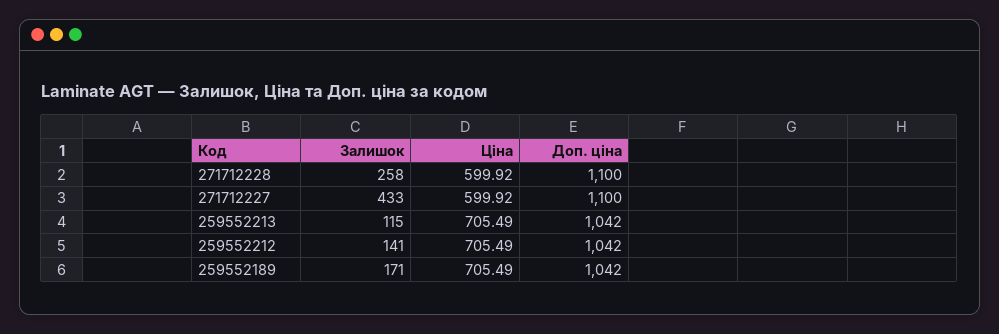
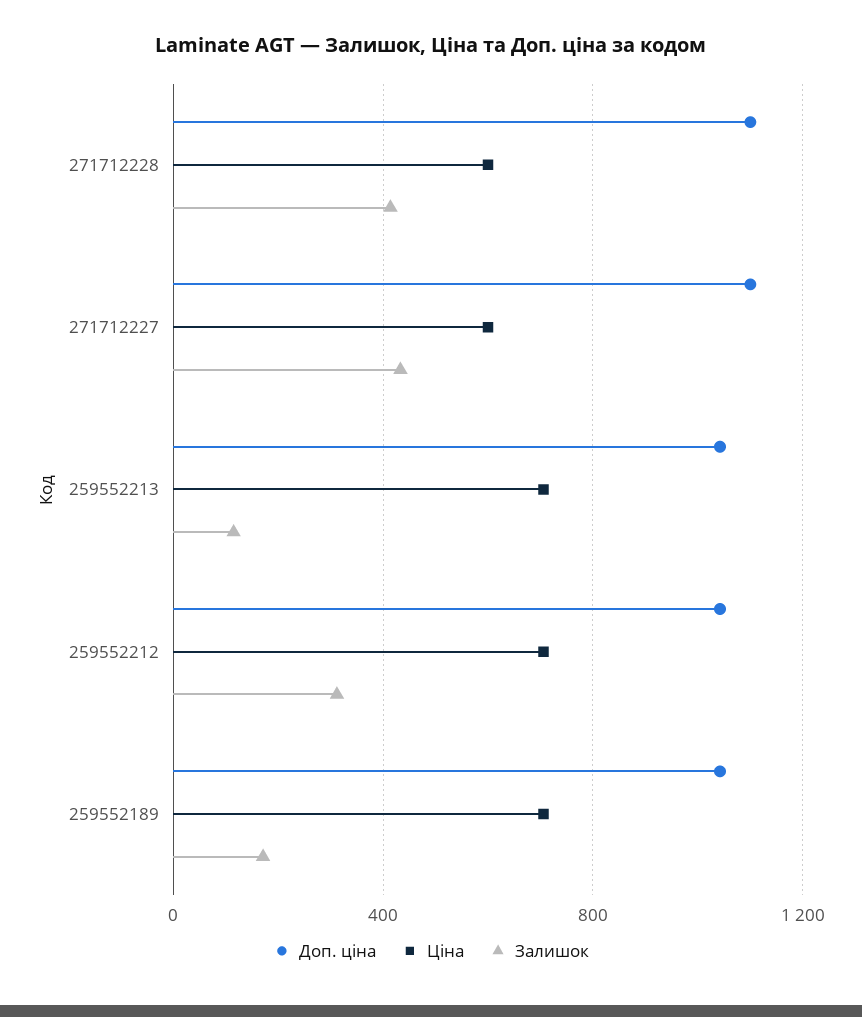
  {
    "Залишок": {
-     "271712228": 258,
+     "271712228": 400,
      "271712227": 433,
      "259552213": 115,
-     "259552212": 141,
+     "259552212": 300,
      "259552189": 171
    },
    "Ціна": {
      "271712228": 599.92,
      "271712227": 599.92,
      "259552213": 705.49,
      "259552212": 705.49,
      "259552189": 705.49
    },
    "Доп. ціна": {
      "271712228": 1100,
      "271712227": 1100,
      "259552213": 1042,
      "259552212": 1042,
      "259552189": 1042
    }
  }

